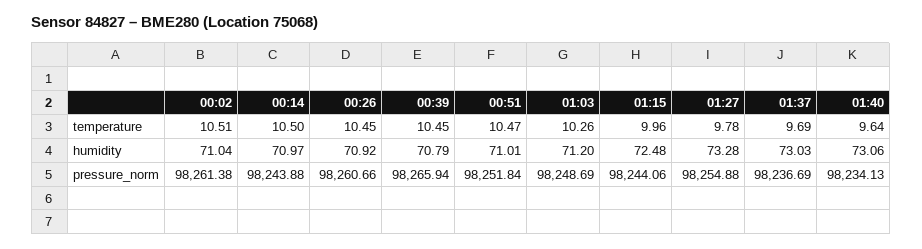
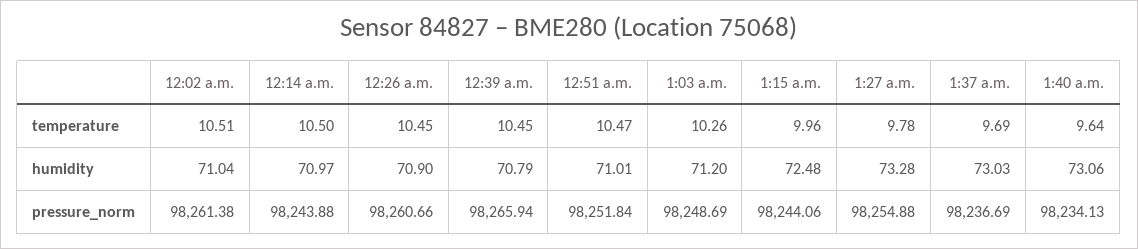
  {
    "00:02": {
      "temperature": 10.51,
      "humidity": 71.04,
      "pressure_norm": 98261.38
    },
    "00:14": {
      "temperature": 10.5,
      "humidity": 70.97,
      "pressure_norm": 98243.88
    },
    "00:26": {
      "temperature": 10.45,
-     "humidity": 70.92,
+     "humidity": 70.9,
      "pressure_norm": 98260.66
    },
    "00:39": {
      "temperature": 10.45,
      "humidity": 70.79,
      "pressure_norm": 98265.94
    },
    "00:51": {
      "temperature": 10.47,
      "humidity": 71.01,
      "pressure_norm": 98251.84
    },
    "01:03": {
      "temperature": 10.26,
      "humidity": 71.2,
      "pressure_norm": 98248.69
    },
    "01:15": {
      "temperature": 9.96,
      "humidity": 72.48,
      "pressure_norm": 98244.06
    },
    "01:27": {
      "temperature": 9.78,
      "humidity": 73.28,
      "pressure_norm": 98254.88
    },
    "01:37": {
      "temperature": 9.69,
      "humidity": 73.03,
      "pressure_norm": 98236.69
    },
    "01:40": {
      "temperature": 9.64,
      "humidity": 73.06,
      "pressure_norm": 98234.13
    }
  }

